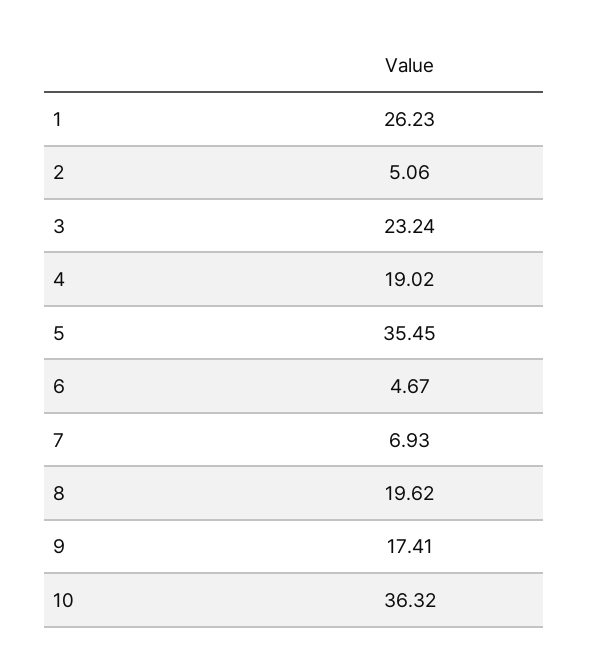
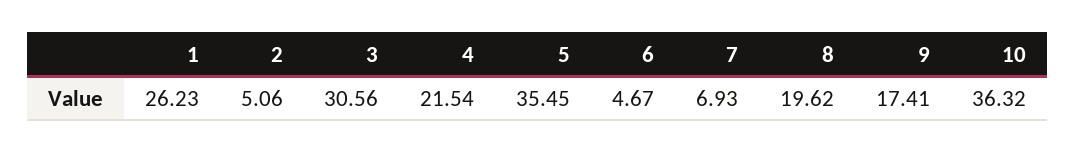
  {
    "1": 26.23,
    "2": 5.06,
-   "3": 23.24,
+   "3": 30.56,
-   "4": 19.02,
+   "4": 21.54,
    "5": 35.45,
    "6": 4.67,
    "7": 6.93,
    "8": 19.62,
    "9": 17.41,
    "10": 36.32
  }

